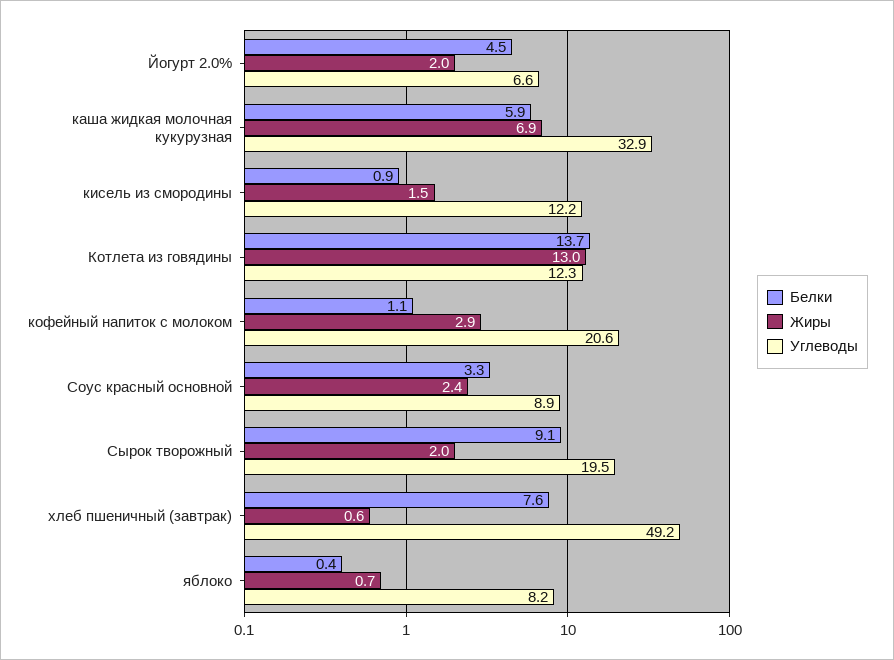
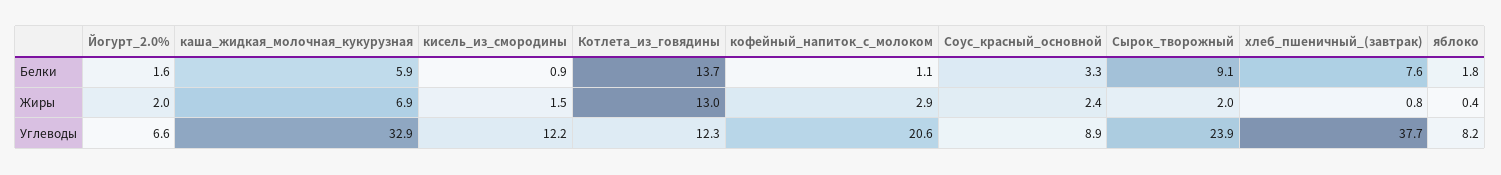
  {
    "Белки": {
-     "Йогурт 2.0%": 4.5,
+     "Йогурт 2.0%": 1.6,
      "каша жидкая молочная кукурузная": 5.9,
      "кисель из смородины": 0.9,
      "Котлета из говядины": 13.7,
      "кофейный напиток с молоком": 1.1,
      "Соус красный основной": 3.3,
      "Сырок творожный": 9.1,
      "хлеб пшеничный (завтрак)": 7.6,
-     "яблоко": 0.4
+     "яблоко": 1.8
    },
    "Жиры": {
      "Йогурт 2.0%": 2,
      "каша жидкая молочная кукурузная": 6.9,
      "кисель из смородины": 1.5,
      "Котлета из говядины": 13,
      "кофейный напиток с молоком": 2.9,
      "Соус красный основной": 2.4,
      "Сырок творожный": 2,
-     "хлеб пшеничный (завтрак)": 0.6,
+     "хлеб пшеничный (завтрак)": 0.8,
-     "яблоко": 0.7
+     "яблоко": 0.4
    },
    "Углеводы": {
      "Йогурт 2.0%": 6.6,
      "каша жидкая молочная кукурузная": 32.9,
      "кисель из смородины": 12.2,
      "Котлета из говядины": 12.3,
      "кофейный напиток с молоком": 20.6,
      "Соус красный основной": 8.9,
-     "Сырок творожный": 19.5,
+     "Сырок творожный": 23.9,
-     "хлеб пшеничный (завтрак)": 49.2,
+     "хлеб пшеничный (завтрак)": 37.7,
      "яблоко": 8.2
    }
  }

